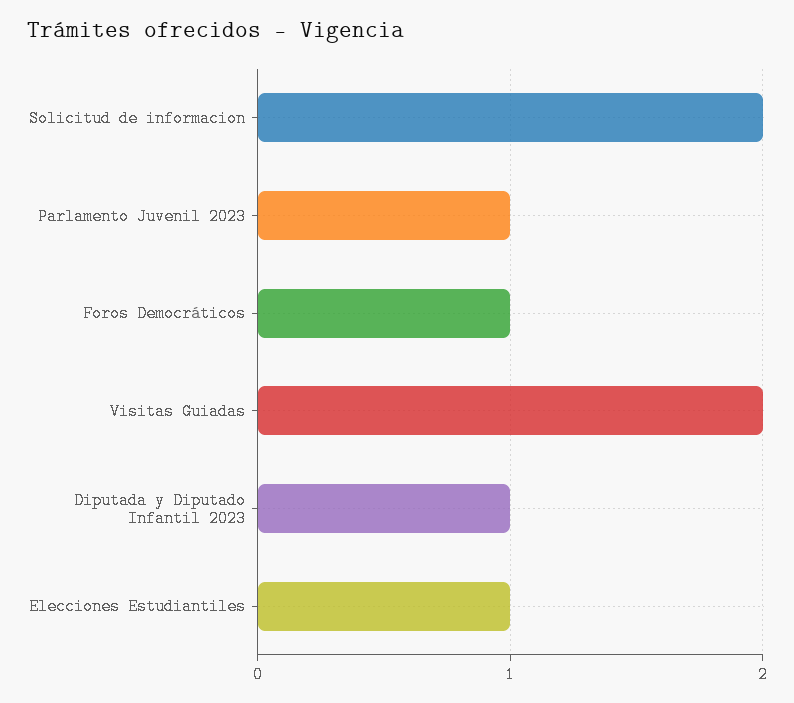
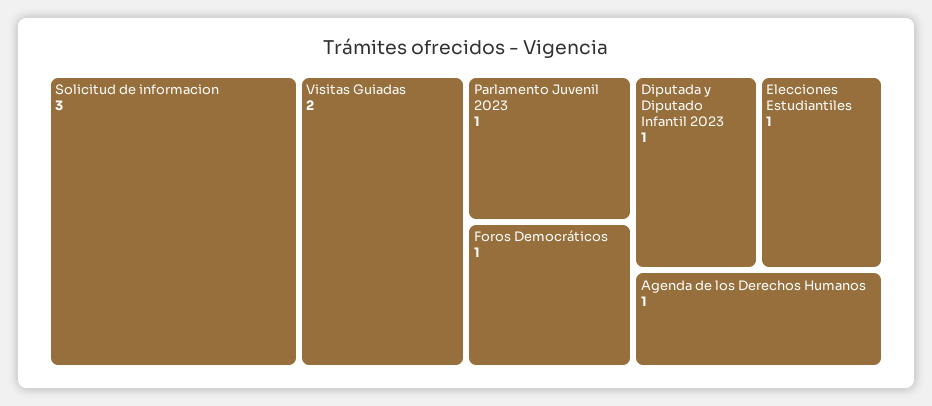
  {
-   "Solicitud de informacion": 2,
+   "Solicitud de informacion": 3,
    "Parlamento Juvenil 2023": 1,
    "Foros Democráticos": 1,
    "Visitas Guiadas": 2,
    "Diputada y Diputado Infantil 2023": 1,
-   "Elecciones Estudiantiles": 1
+   "Elecciones Estudiantiles": 1,
+   "Agenda de los Derechos Humanos": 1
  }

